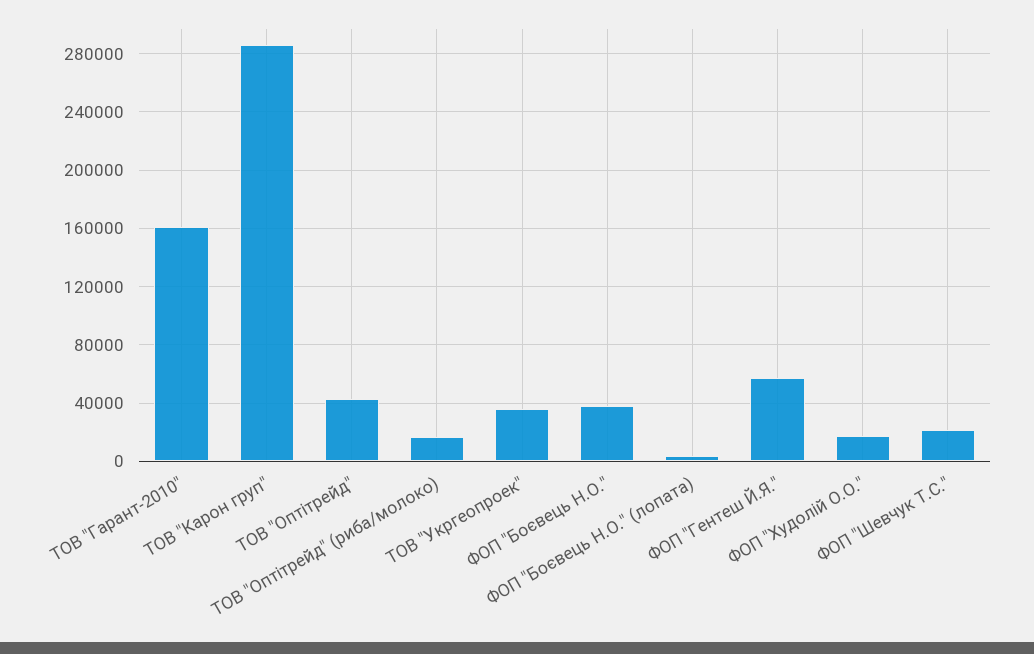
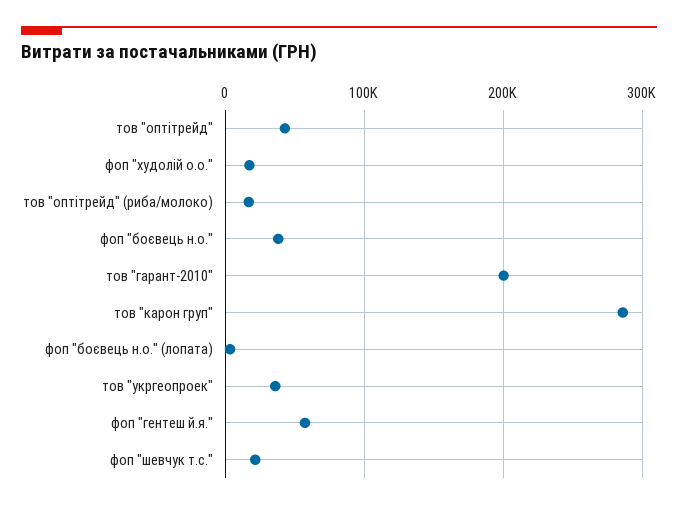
  {
-   "ТОВ \"Гарант-2010\"": 160000,
+   "ТОВ \"Гарант-2010\"": 200000,
    "ТОВ \"Карон груп\"": 285000,
    "ТОВ \"Оптітрейд\"": 45000,
    "ТОВ \"Оптітрейд\" (риба/молоко)": 15000,
    "ТОВ \"Укргеопроек\"": 35000,
    "ФОП \"Боєвець Н.О.\"": 40000,
    "ФОП \"Боєвець Н.О.\" (лопата)": 5000,
    "ФОП \"Гентеш Й.Я.\"": 55000,
    "ФОП \"Худолій О.О.\"": 15000,
    "ФОП \"Шевчук Т.С.\"": 20000
  }

